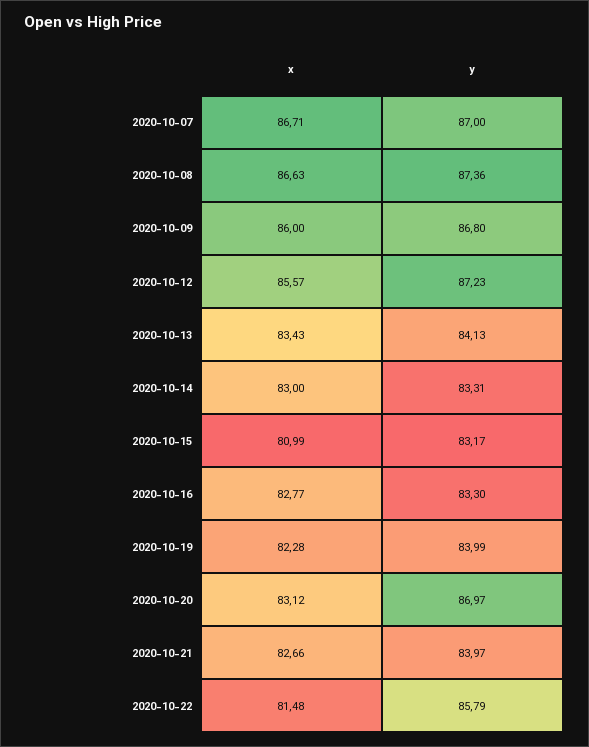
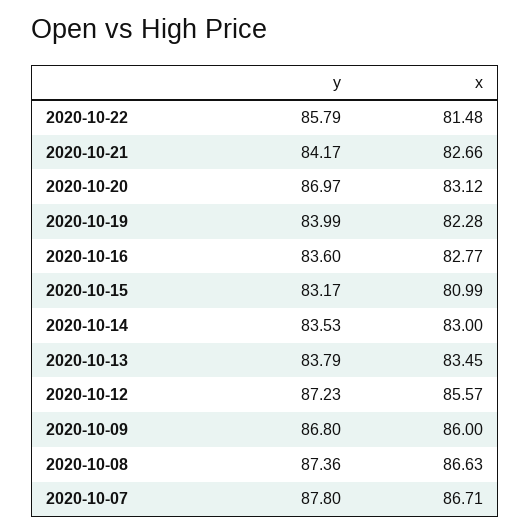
  {
    "x": {
      "2020-10-07": 86.71,
      "2020-10-08": 86.63,
      "2020-10-09": 86,
      "2020-10-12": 85.57,
-     "2020-10-13": 83.43,
+     "2020-10-13": 83.45,
      "2020-10-14": 83,
      "2020-10-15": 80.99,
      "2020-10-16": 82.77,
      "2020-10-19": 82.28,
      "2020-10-20": 83.12,
      "2020-10-21": 82.66,
      "2020-10-22": 81.48
    },
    "y": {
-     "2020-10-07": 87,
+     "2020-10-07": 87.8,
      "2020-10-08": 87.36,
      "2020-10-09": 86.8,
      "2020-10-12": 87.23,
-     "2020-10-13": 84.13,
+     "2020-10-13": 83.79,
-     "2020-10-14": 83.31,
+     "2020-10-14": 83.53,
      "2020-10-15": 83.17,
-     "2020-10-16": 83.3,
+     "2020-10-16": 83.6,
      "2020-10-19": 83.99,
      "2020-10-20": 86.97,
-     "2020-10-21": 83.97,
+     "2020-10-21": 84.17,
      "2020-10-22": 85.79
    }
  }

